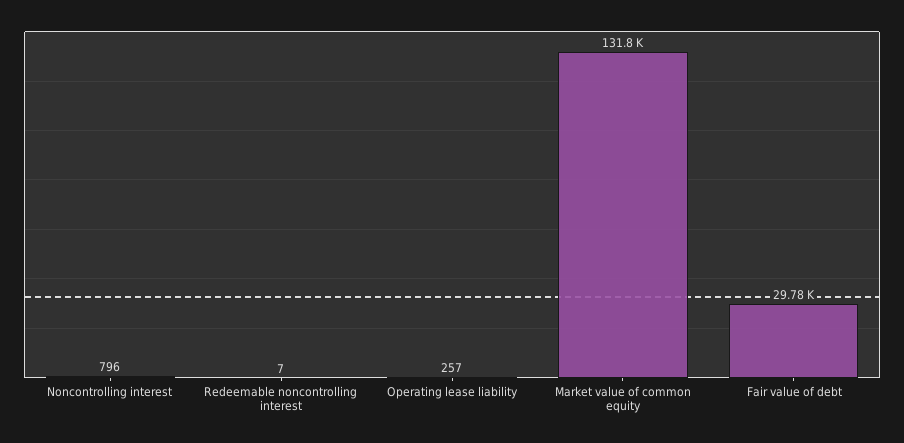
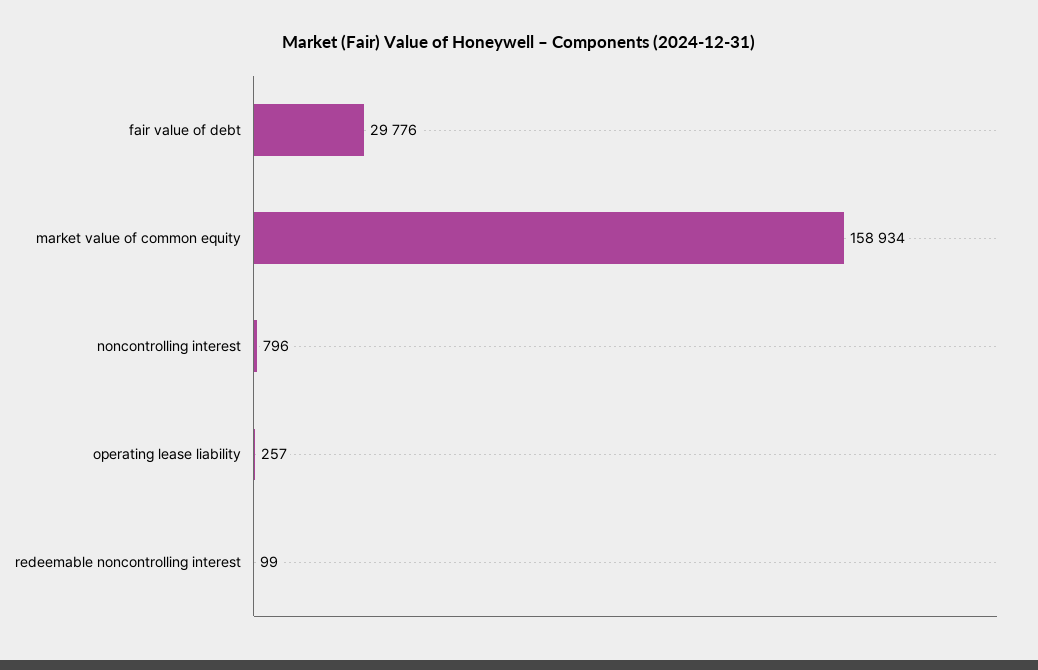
  {
    "Noncontrolling interest": 796,
-   "Redeemable noncontrolling interest": 7,
+   "Redeemable noncontrolling interest": 99,
    "Operating lease liability": 257,
-   "Market value of common equity": 131800,
+   "Market value of common equity": 158934,
    "Fair value of debt": 29776
  }

